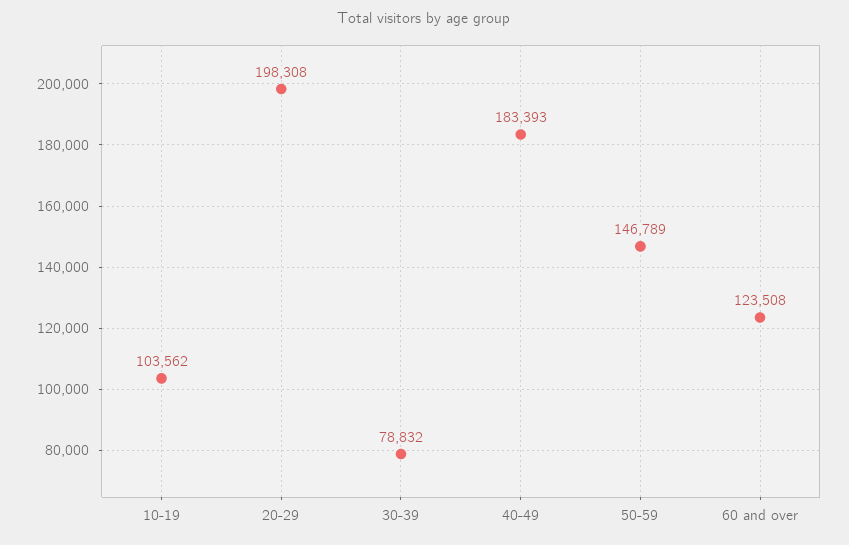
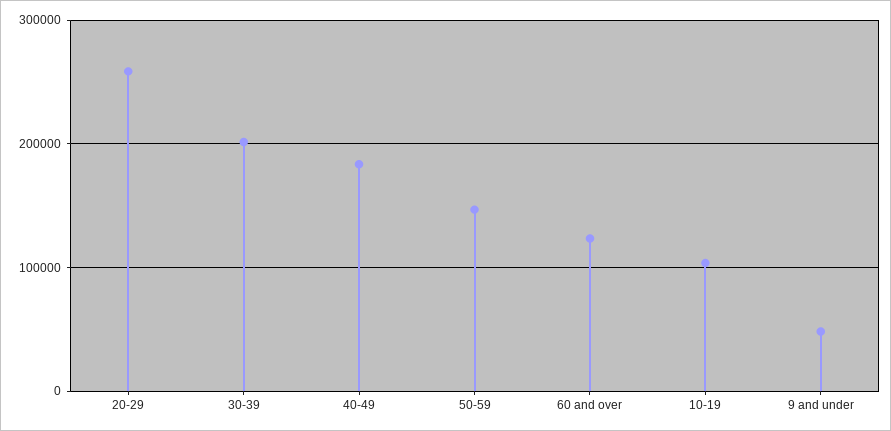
  {
    "10-19": 103562,
-   "20-29": 198308,
+   "20-29": 260000,
-   "30-39": 78832,
+   "30-39": 200000,
    "40-49": 183393,
    "50-59": 146789,
-   "60 and over": 123508
+   "60 and over": 123508,
+   "9 and under": 50000
  }

